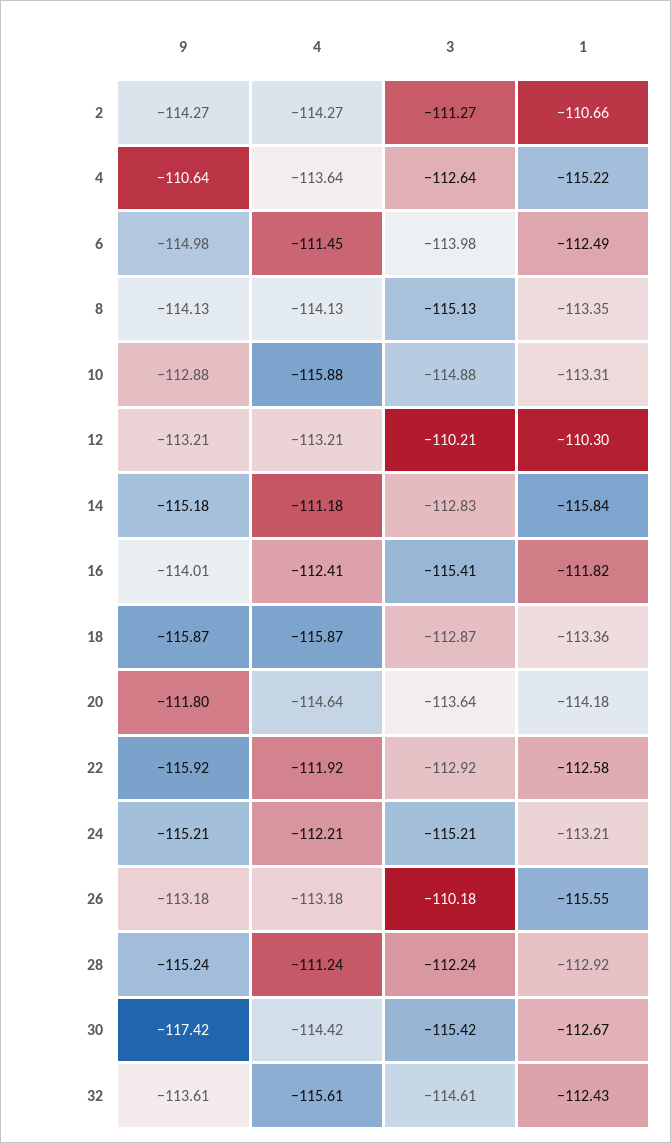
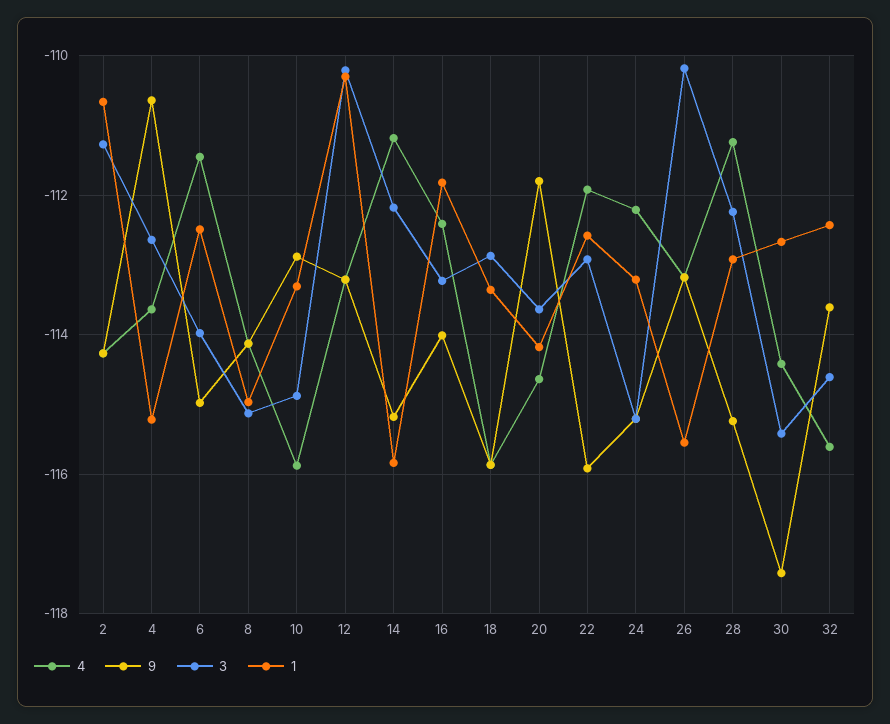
  {
    "9": {
      "2": -114.27,
      "4": -110.64,
      "6": -114.98,
      "8": -114.13,
      "10": -112.88,
      "12": -113.21,
      "14": -115.18,
      "16": -114.01,
      "18": -115.87,
      "20": -111.8,
      "22": -115.92,
      "24": -115.21,
      "26": -113.18,
      "28": -115.24,
      "30": -117.42,
      "32": -113.61
    },
    "4": {
      "2": -114.27,
      "4": -113.64,
      "6": -111.45,
      "8": -114.13,
      "10": -115.88,
      "12": -113.21,
      "14": -111.18,
      "16": -112.41,
      "18": -115.87,
      "20": -114.64,
      "22": -111.92,
      "24": -112.21,
      "26": -113.18,
      "28": -111.24,
      "30": -114.42,
      "32": -115.61
    },
    "3": {
      "2": -111.27,
      "4": -112.64,
      "6": -113.98,
      "8": -115.13,
      "10": -114.88,
      "12": -110.21,
-     "14": -112.83,
+     "14": -112.2,
-     "16": -115.41,
+     "16": -113.2,
      "18": -112.87,
      "20": -113.64,
      "22": -112.92,
      "24": -115.21,
      "26": -110.18,
      "28": -112.24,
      "30": -115.42,
      "32": -114.61
    },
    "1": {
      "2": -110.66,
      "4": -115.22,
      "6": -112.49,
-     "8": -113.35,
+     "8": -115,
      "10": -113.31,
      "12": -110.3,
      "14": -115.84,
      "16": -111.82,
      "18": -113.36,
      "20": -114.18,
      "22": -112.58,
      "24": -113.21,
      "26": -115.55,
      "28": -112.92,
      "30": -112.67,
      "32": -112.43
    }
  }

